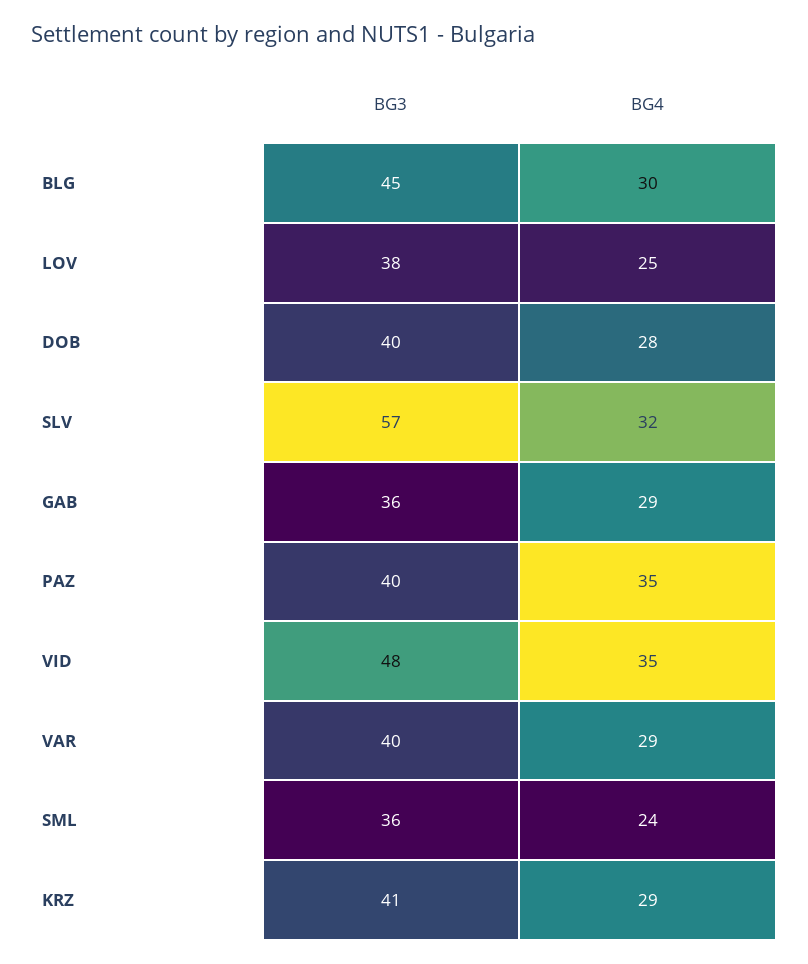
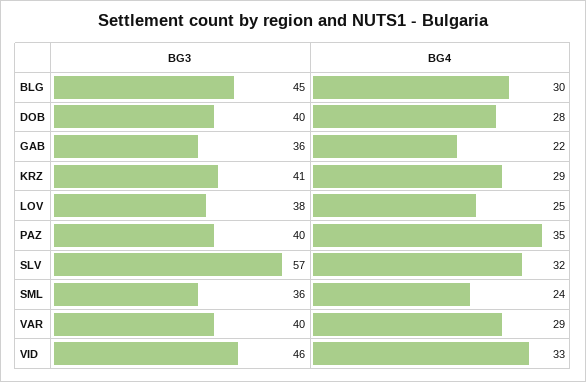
  {
    "BG3": {
      "BLG": 45,
      "LOV": 38,
      "DOB": 40,
      "SLV": 57,
      "GAB": 36,
      "PAZ": 40,
-     "VID": 48,
+     "VID": 46,
      "VAR": 40,
      "SML": 36,
      "KRZ": 41
    },
    "BG4": {
      "BLG": 30,
      "LOV": 25,
      "DOB": 28,
      "SLV": 32,
-     "GAB": 29,
+     "GAB": 22,
      "PAZ": 35,
-     "VID": 35,
+     "VID": 33,
      "VAR": 29,
      "SML": 24,
      "KRZ": 29
    }
  }

